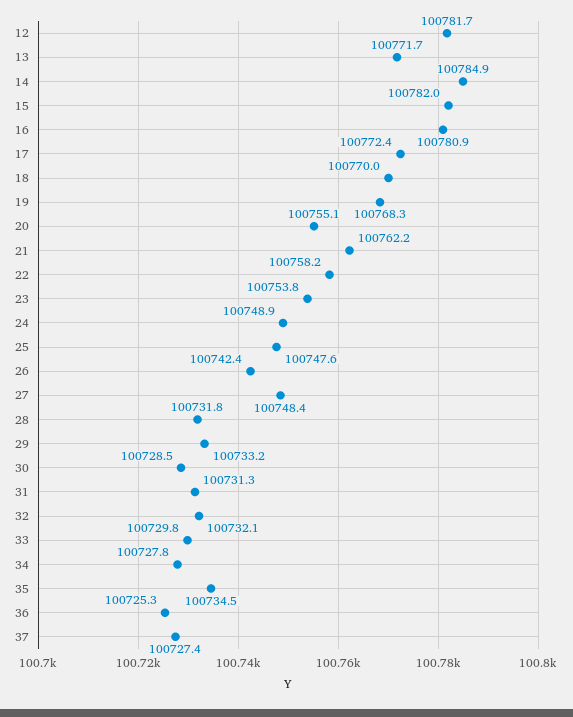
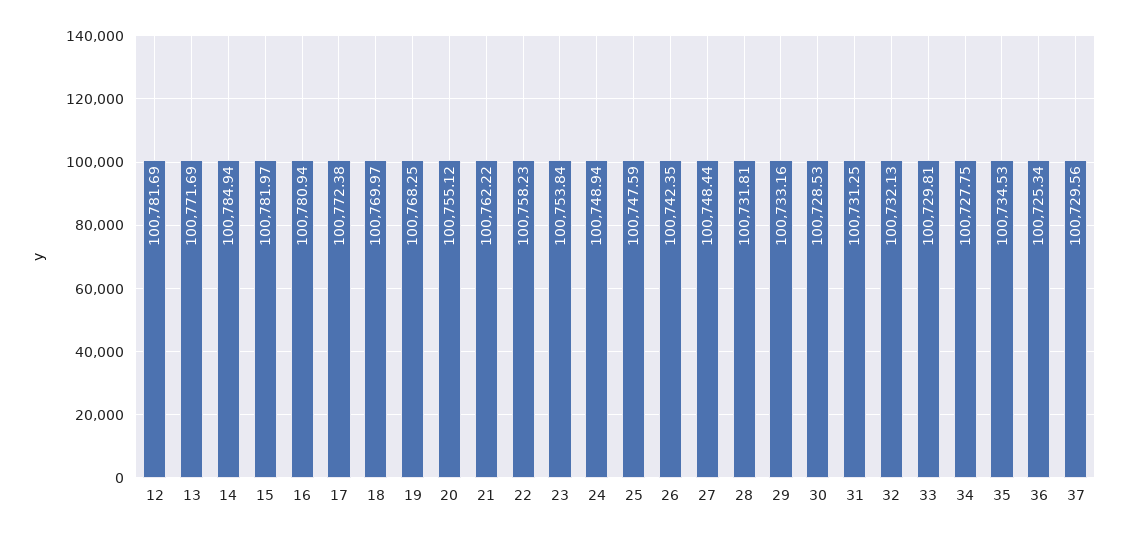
  {
    "12": 100781.69,
    "13": 100771.69,
    "14": 100784.94,
    "15": 100781.97,
    "16": 100780.94,
    "17": 100772.38,
    "18": 100769.97,
    "19": 100768.25,
    "20": 100755.12,
    "21": 100762.22,
    "22": 100758.23,
    "23": 100753.84,
    "24": 100748.94,
    "25": 100747.59,
    "26": 100742.35,
    "27": 100748.44,
    "28": 100731.81,
    "29": 100733.16,
    "30": 100728.53,
    "31": 100731.25,
    "32": 100732.13,
    "33": 100729.81,
    "34": 100727.75,
    "35": 100734.53,
    "36": 100725.34,
-   "37": 100727.4
+   "37": 100729.56
  }

